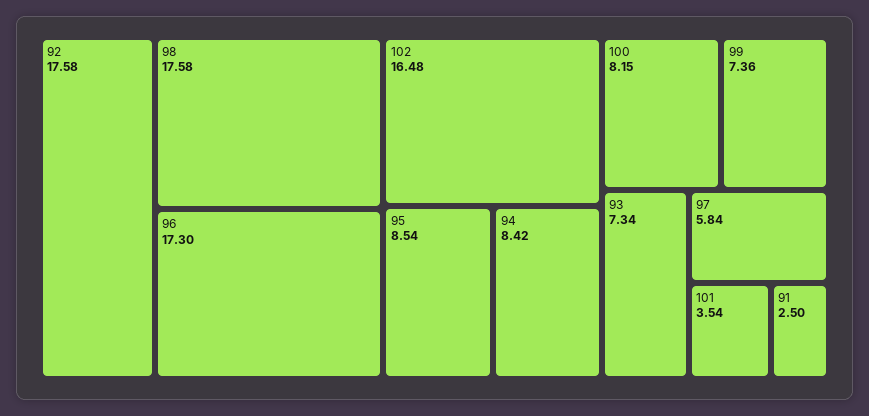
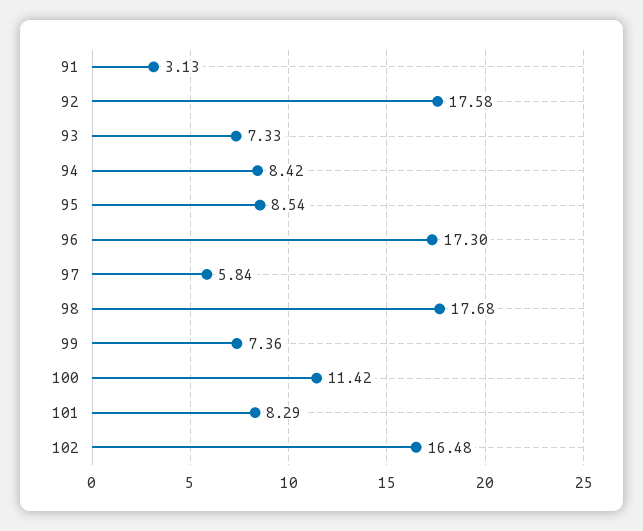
  {
    "92": 17.58,
-   "98": 17.58,
+   "98": 17.68,
    "96": 17.3,
    "102": 16.48,
    "95": 8.54,
    "94": 8.42,
-   "100": 8.15,
+   "100": 11.42,
    "99": 7.36,
-   "93": 7.34,
+   "93": 7.33,
    "97": 5.84,
-   "101": 3.54,
+   "101": 8.29,
-   "91": 2.5
+   "91": 3.13
  }

